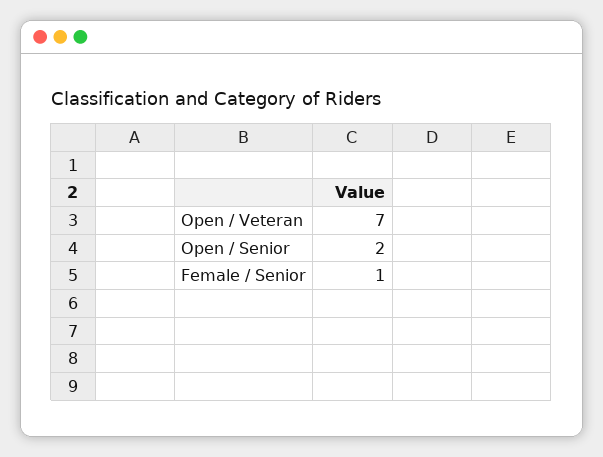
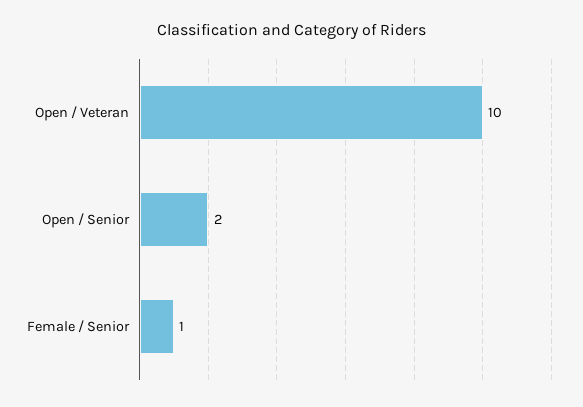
  {
-   "Open / Veteran": 7,
+   "Open / Veteran": 10,
    "Open / Senior": 2,
    "Female / Senior": 1
  }

